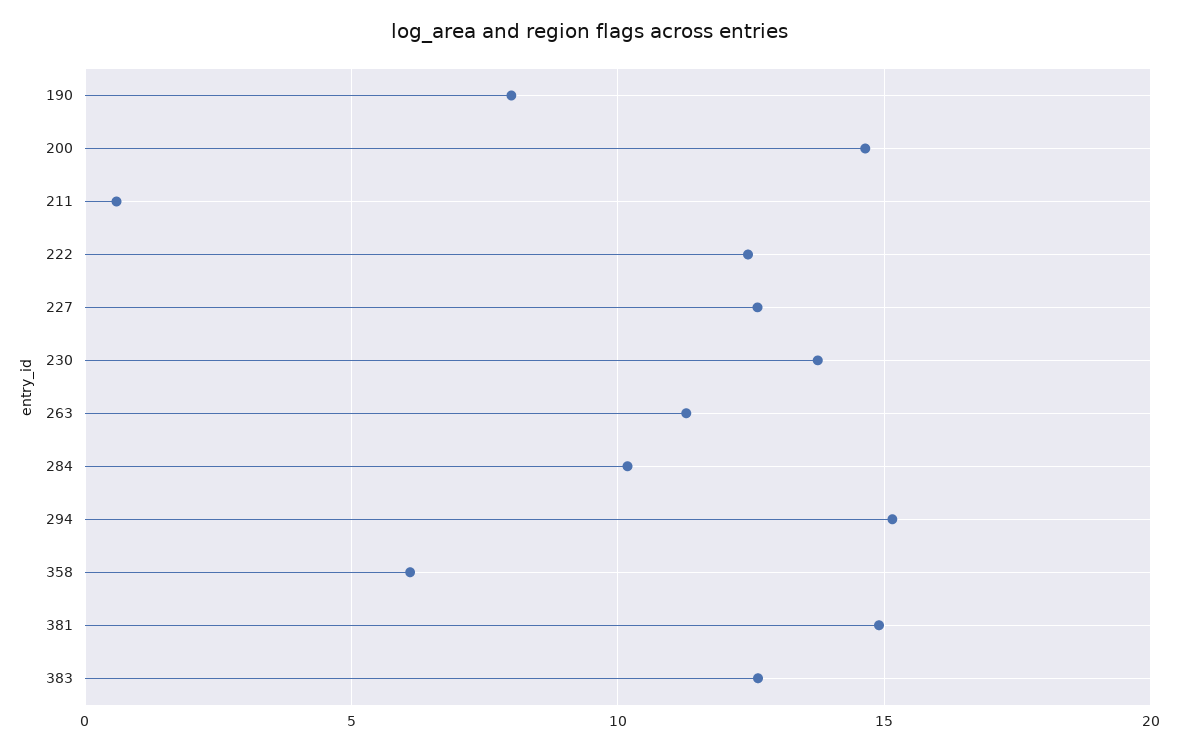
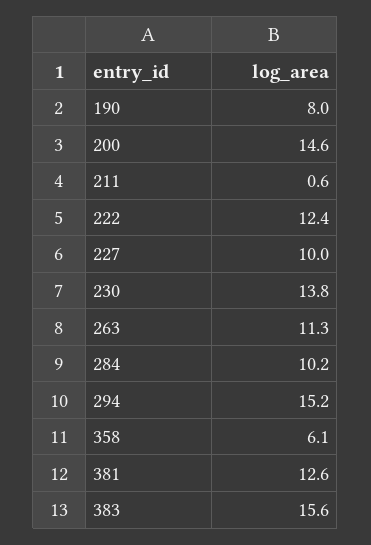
  {
    "190": 8,
    "200": 14.6,
    "211": 0.6,
    "222": 12.4,
-   "227": 12.5,
+   "227": 10,
    "230": 13.8,
    "263": 11.3,
    "284": 10.2,
    "294": 15.2,
    "358": 6.1,
-   "381": 15,
+   "381": 12.6,
-   "383": 12.5
+   "383": 15.6
  }

